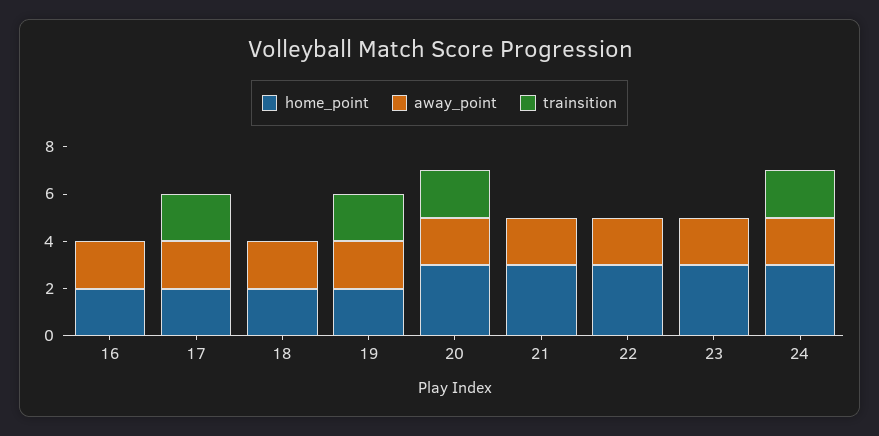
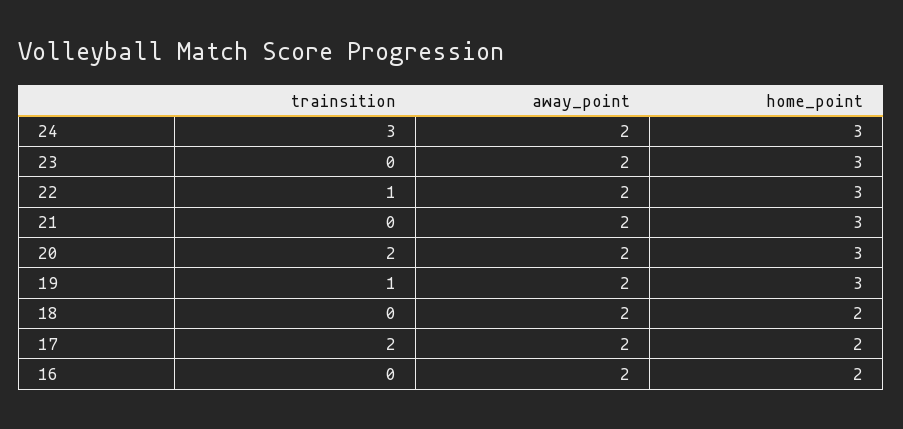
  {
    "home_point": {
      "16": 2,
      "17": 2,
      "18": 2,
-     "19": 2,
+     "19": 3,
      "20": 3,
      "21": 3,
      "22": 3,
      "23": 3,
      "24": 3
    },
    "away_point": {
      "16": 2,
      "17": 2,
      "18": 2,
      "19": 2,
      "20": 2,
      "21": 2,
      "22": 2,
      "23": 2,
      "24": 2
    },
    "trainsition": {
      "16": 0,
      "17": 2,
      "18": 0,
-     "19": 2,
+     "19": 1,
      "20": 2,
      "21": 0,
-     "22": 0,
+     "22": 1,
      "23": 0,
-     "24": 2
+     "24": 3
    }
  }

